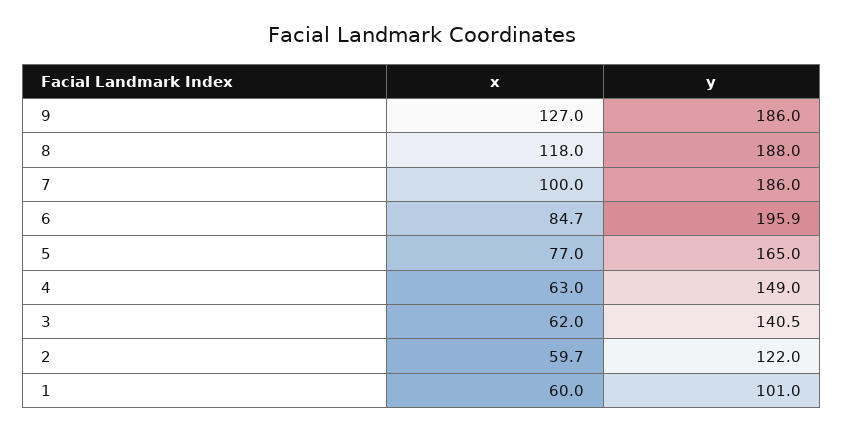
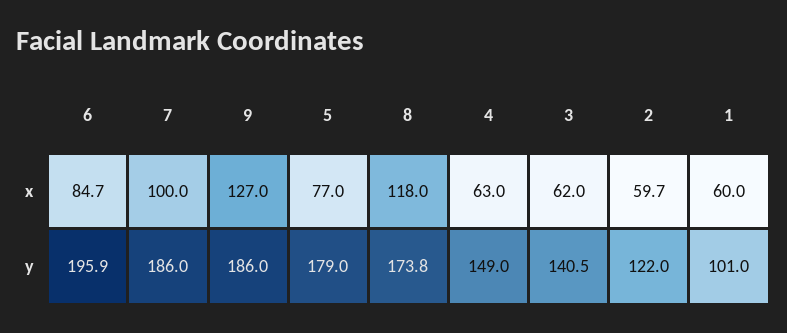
  {
    "x": {
      "9": 127,
      "8": 118,
      "7": 100,
      "6": 84.7,
      "5": 77,
      "4": 63,
      "3": 62,
      "2": 59.7,
      "1": 60
    },
    "y": {
      "9": 186,
-     "8": 188,
+     "8": 173.8,
      "7": 186,
      "6": 195.9,
-     "5": 165,
+     "5": 179,
      "4": 149,
      "3": 140.5,
      "2": 122,
      "1": 101
    }
  }

